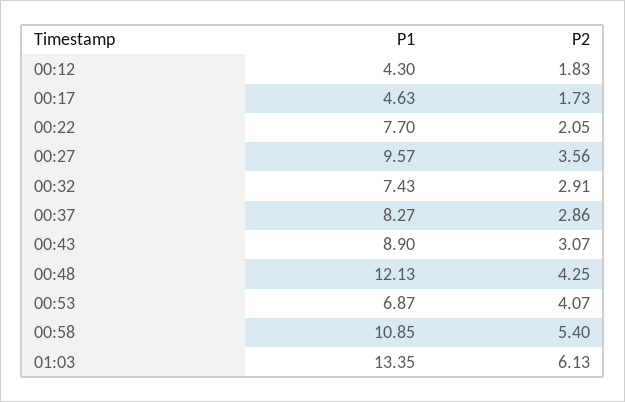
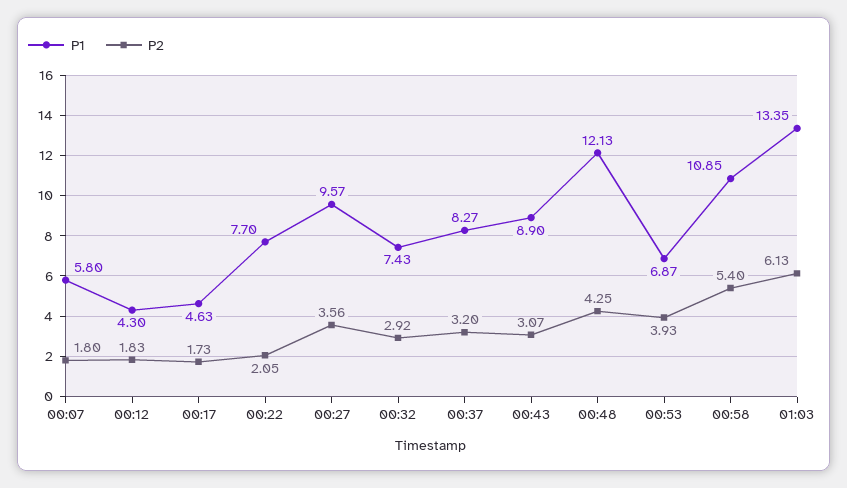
  {
    "P1": {
      "00:12": 4.3,
      "00:17": 4.63,
      "00:22": 7.7,
      "00:27": 9.57,
      "00:32": 7.43,
      "00:37": 8.27,
      "00:43": 8.9,
      "00:48": 12.13,
      "00:53": 6.87,
      "00:58": 10.85,
-     "01:03": 13.35
+     "01:03": 13.35,
+     "00:07": 5.8
    },
    "P2": {
      "00:12": 1.83,
      "00:17": 1.73,
      "00:22": 2.05,
      "00:27": 3.56,
-     "00:32": 2.91,
+     "00:32": 2.92,
-     "00:37": 2.86,
+     "00:37": 3.2,
      "00:43": 3.07,
      "00:48": 4.25,
-     "00:53": 4.07,
+     "00:53": 3.93,
      "00:58": 5.4,
-     "01:03": 6.13
+     "01:03": 6.13,
+     "00:07": 1.8
    }
  }

